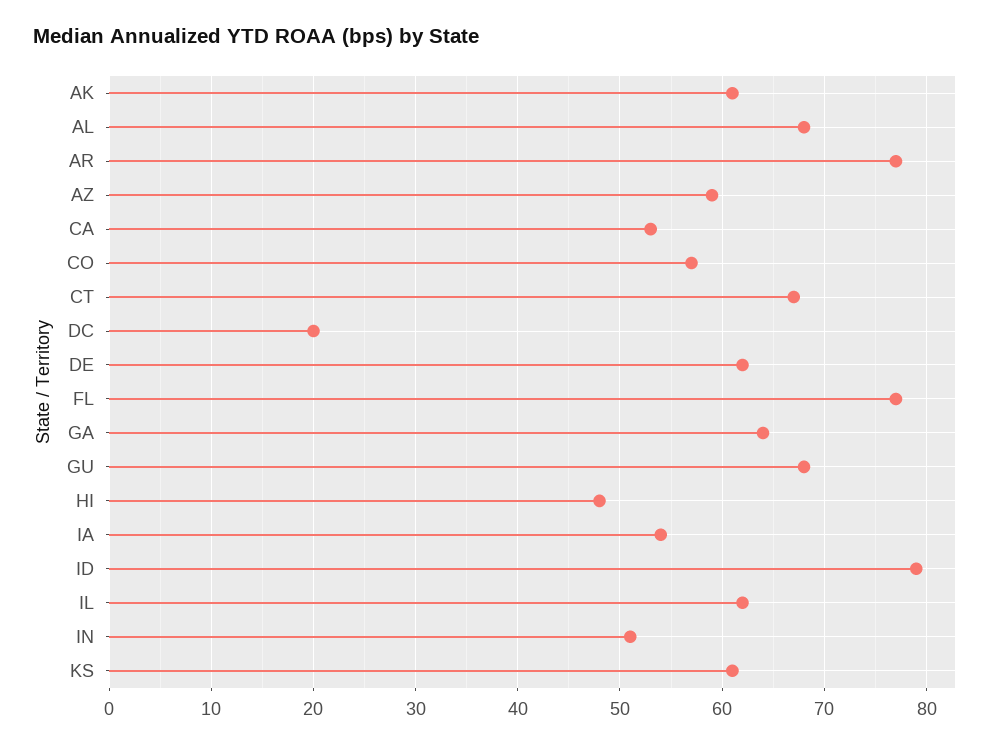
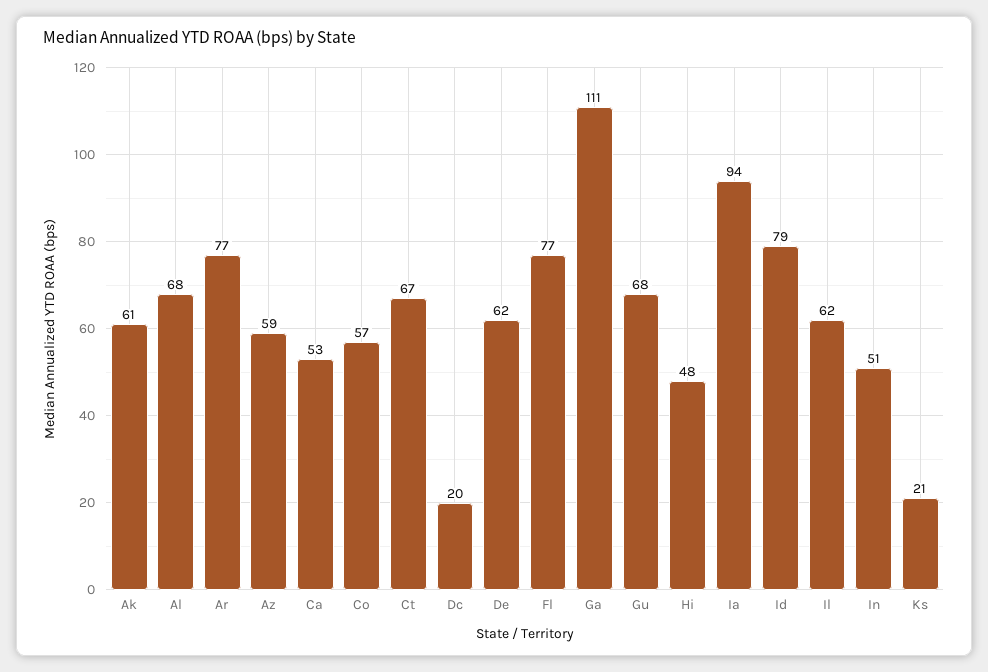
  {
    "AK": 61,
    "AL": 68,
    "AR": 77,
    "AZ": 59,
    "CA": 53,
    "CO": 57,
    "CT": 67,
    "DC": 20,
    "DE": 62,
    "FL": 77,
-   "GA": 64,
+   "GA": 111,
    "GU": 68,
    "HI": 48,
-   "IA": 54,
+   "IA": 94,
    "ID": 79,
    "IL": 62,
    "IN": 51,
-   "KS": 61
+   "KS": 21
  }

